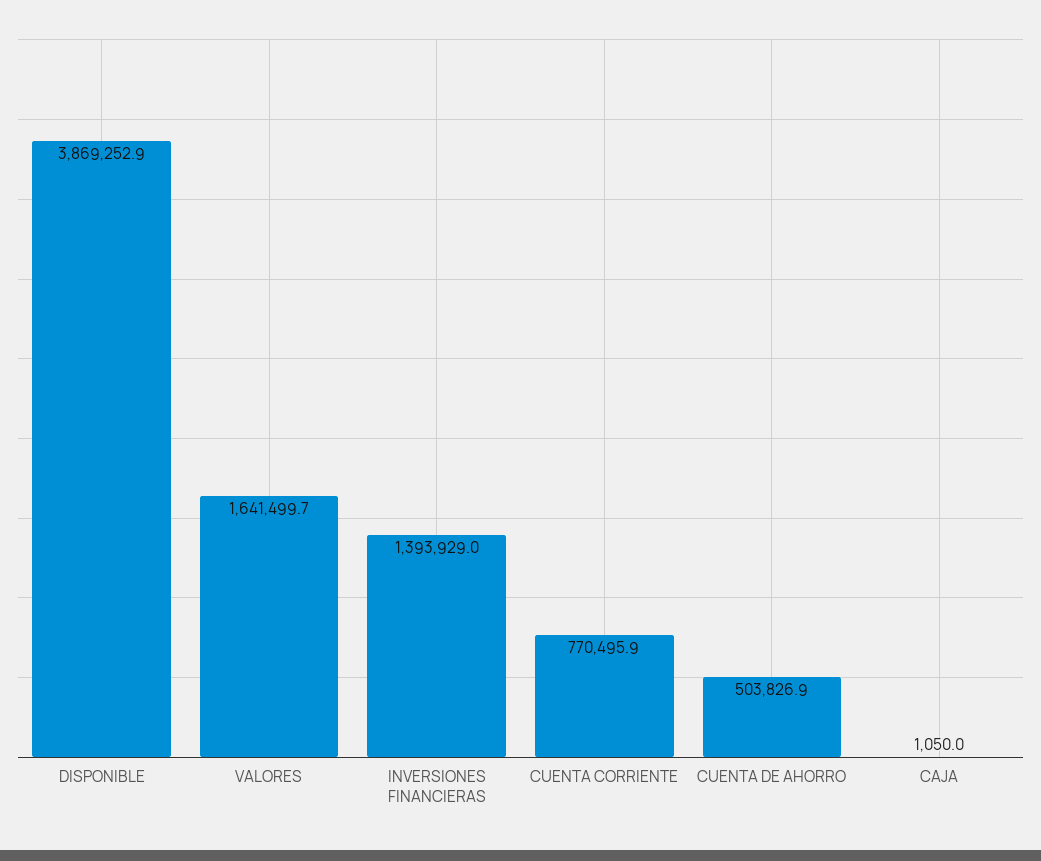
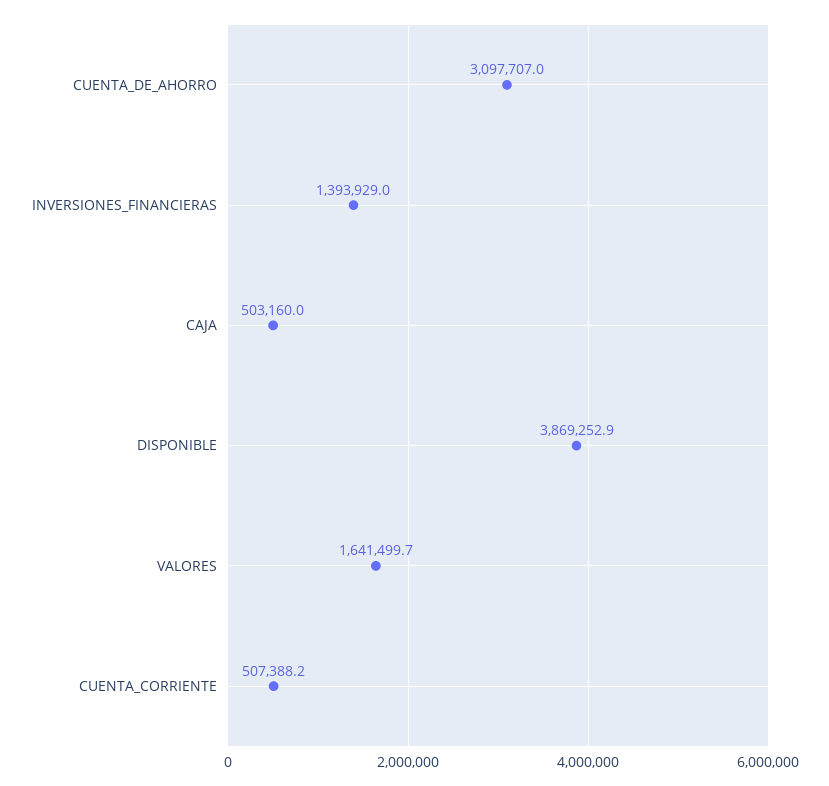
  {
    "DISPONIBLE": 3869252.9,
    "VALORES": 1641499.7,
    "INVERSIONES FINANCIERAS": 1393929,
-   "CUENTA CORRIENTE": 770495.9,
+   "CUENTA CORRIENTE": 507388.2,
-   "CUENTA DE AHORRO": 503826.9,
+   "CUENTA DE AHORRO": 3097707,
-   "CAJA": 1050
+   "CAJA": 503160
  }

